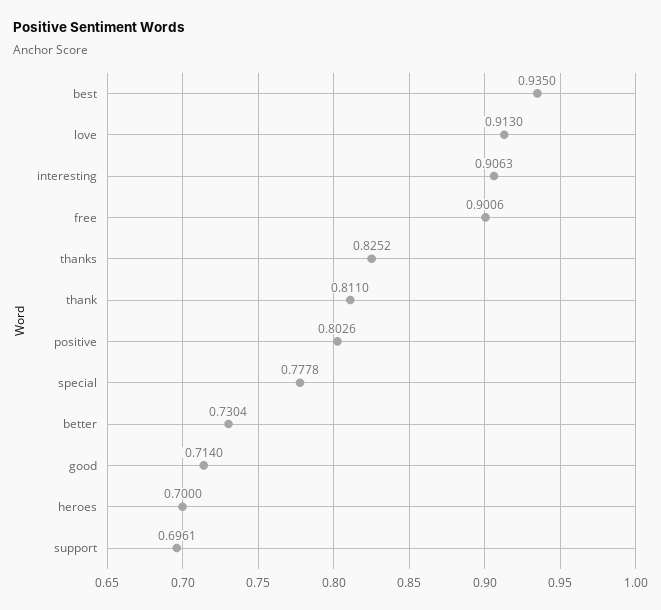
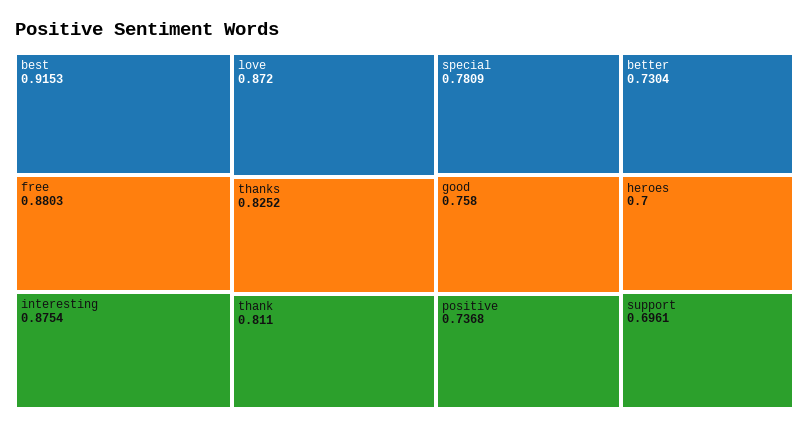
  {
-   "best": 0.935,
+   "best": 0.9153,
-   "love": 0.913,
+   "love": 0.872,
-   "interesting": 0.9063,
+   "interesting": 0.8754,
-   "free": 0.9006,
+   "free": 0.8803,
    "thanks": 0.8252,
    "thank": 0.811,
-   "positive": 0.8026,
+   "positive": 0.7368,
-   "special": 0.7778,
+   "special": 0.7809,
    "better": 0.7304,
-   "good": 0.714,
+   "good": 0.758,
    "heroes": 0.7,
    "support": 0.6961
  }

